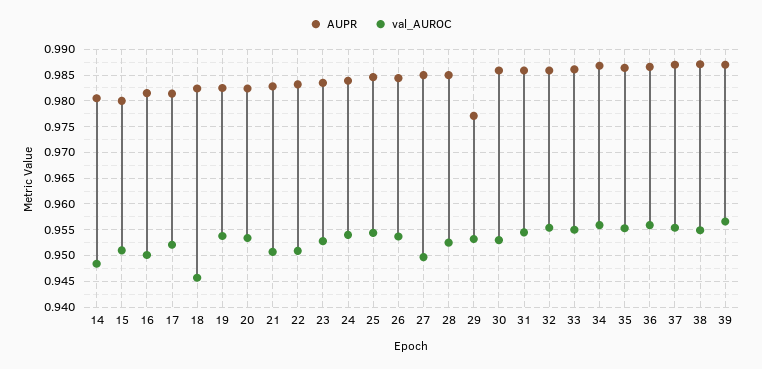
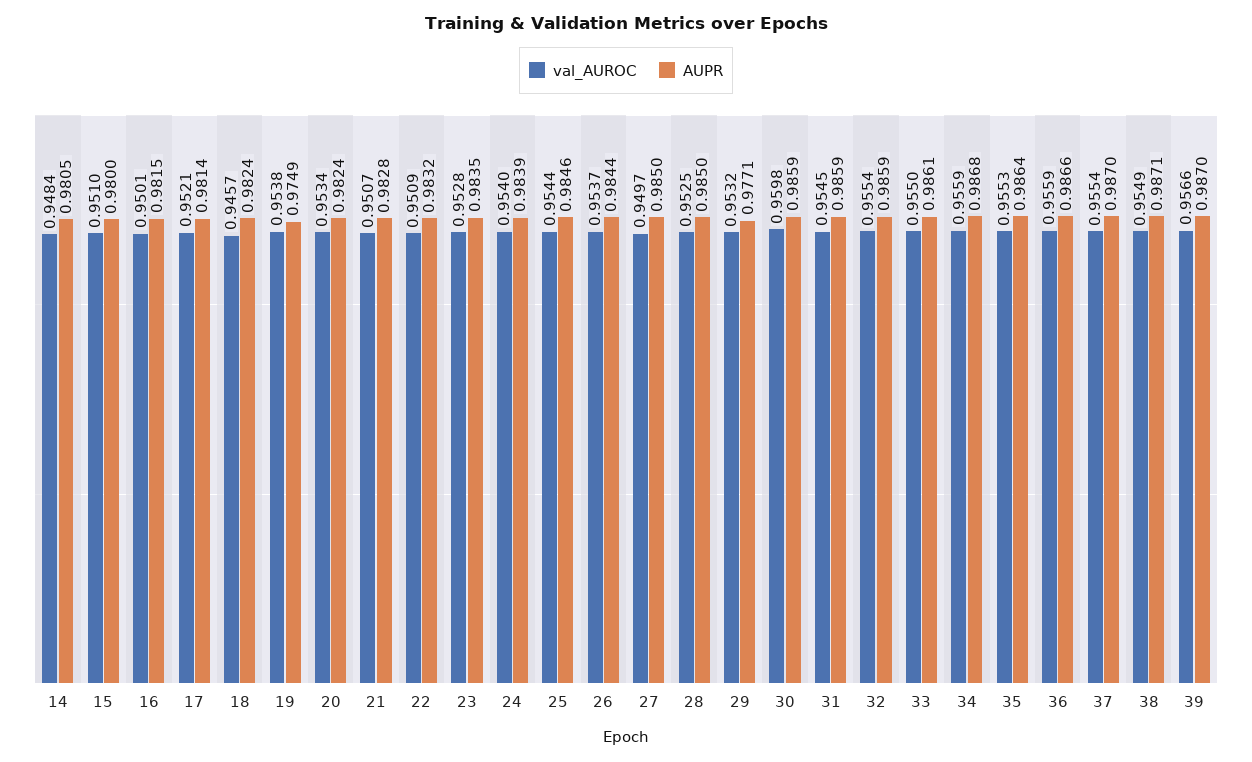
  {
    "AUPR": {
      "14": 0.9805,
      "15": 0.98,
      "16": 0.9815,
      "17": 0.9814,
      "18": 0.9824,
-     "19": 0.9825,
+     "19": 0.9749,
      "20": 0.9824,
      "21": 0.9828,
      "22": 0.9832,
      "23": 0.9835,
      "24": 0.9839,
      "25": 0.9846,
      "26": 0.9844,
      "27": 0.985,
      "28": 0.985,
      "29": 0.9771,
      "30": 0.9859,
      "31": 0.9859,
      "32": 0.9859,
      "33": 0.9861,
      "34": 0.9868,
      "35": 0.9864,
      "36": 0.9866,
      "37": 0.987,
      "38": 0.9871,
      "39": 0.987
    },
    "val_AUROC": {
      "14": 0.9484,
      "15": 0.951,
      "16": 0.9501,
      "17": 0.9521,
      "18": 0.9457,
      "19": 0.9538,
      "20": 0.9534,
      "21": 0.9507,
      "22": 0.9509,
      "23": 0.9528,
      "24": 0.954,
      "25": 0.9544,
      "26": 0.9537,
      "27": 0.9497,
      "28": 0.9525,
      "29": 0.9532,
-     "30": 0.9525,
+     "30": 0.9598,
      "31": 0.9545,
      "32": 0.9554,
      "33": 0.955,
      "34": 0.9559,
      "35": 0.9553,
      "36": 0.9559,
      "37": 0.9554,
      "38": 0.9549,
      "39": 0.9566
    }
  }

